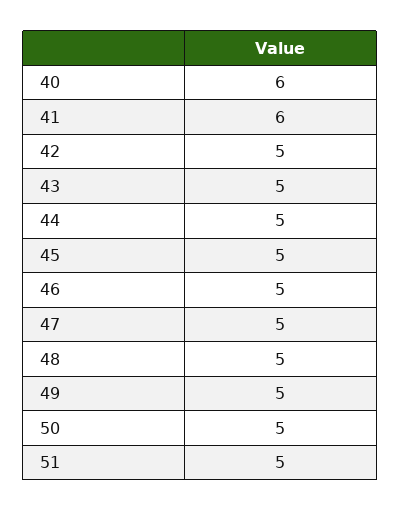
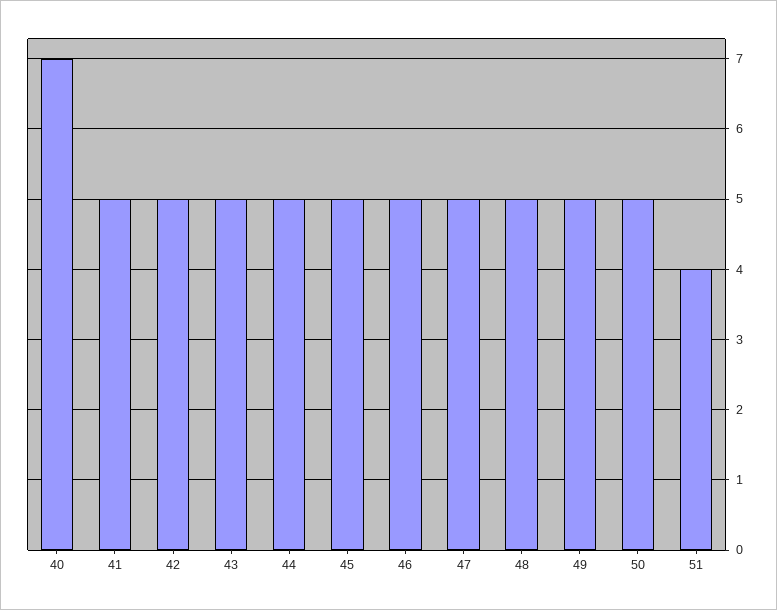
  {
-   "40": 6,
+   "40": 7,
-   "41": 6,
+   "41": 5,
    "42": 5,
    "43": 5,
    "44": 5,
    "45": 5,
    "46": 5,
    "47": 5,
    "48": 5,
    "49": 5,
    "50": 5,
-   "51": 5
+   "51": 4
  }

